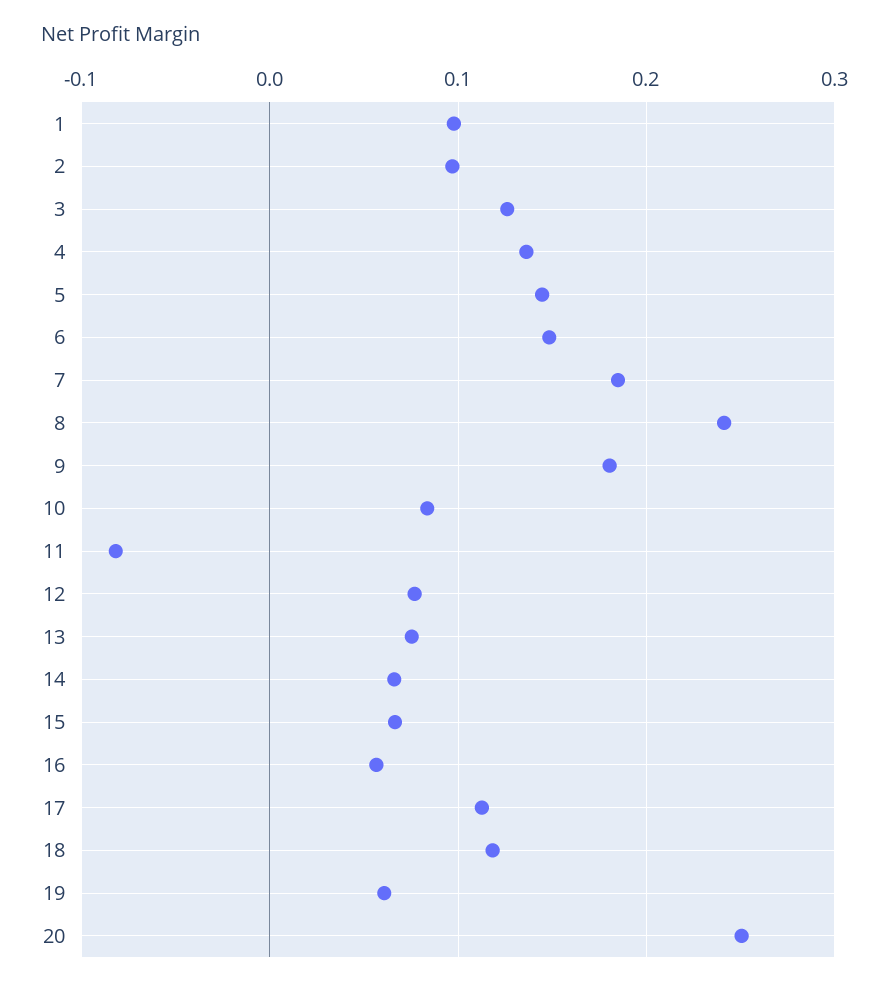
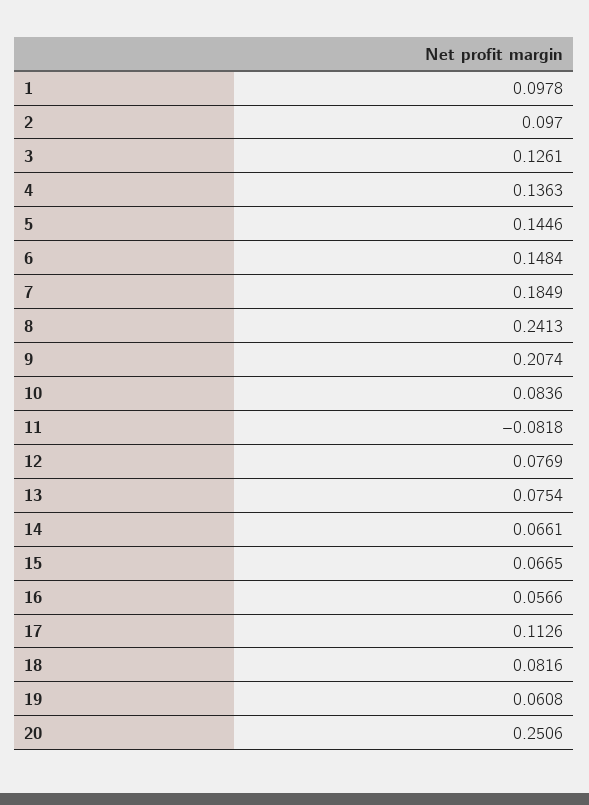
  {
    "1": 0.0978,
    "2": 0.097,
    "3": 0.1261,
    "4": 0.1363,
    "5": 0.1446,
    "6": 0.1484,
    "7": 0.1849,
    "8": 0.2413,
-   "9": 0.18,
+   "9": 0.2074,
    "10": 0.0836,
    "11": -0.0818,
    "12": 0.0769,
    "13": 0.0754,
    "14": 0.0661,
    "15": 0.0665,
    "16": 0.0566,
    "17": 0.1126,
-   "18": 0.12,
+   "18": 0.0816,
    "19": 0.0608,
    "20": 0.2506
  }

